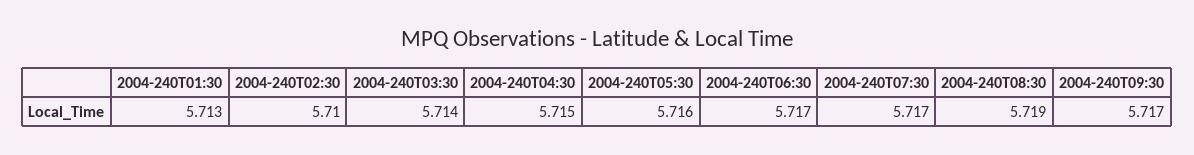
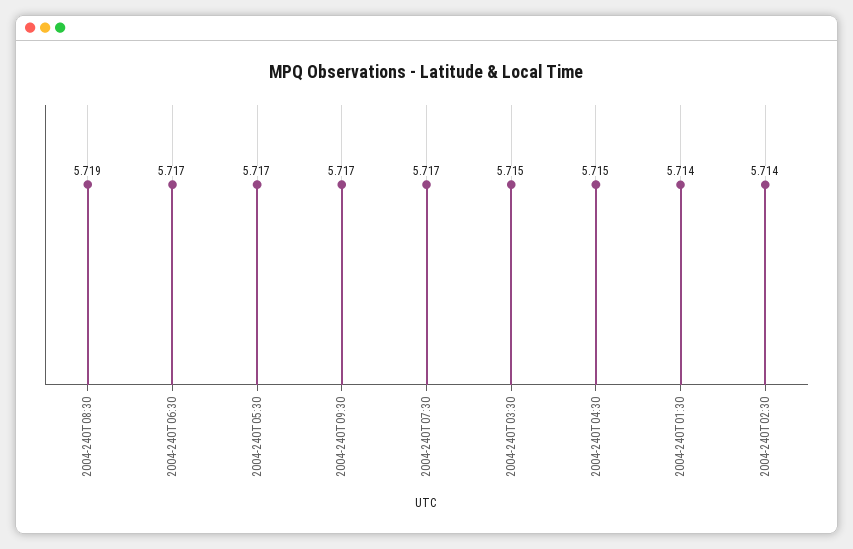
  {
-   "2004-240T01:30": 5.713,
+   "2004-240T01:30": 5.714,
-   "2004-240T02:30": 5.71,
+   "2004-240T02:30": 5.714,
-   "2004-240T03:30": 5.714,
+   "2004-240T03:30": 5.715,
    "2004-240T04:30": 5.715,
-   "2004-240T05:30": 5.716,
+   "2004-240T05:30": 5.717,
    "2004-240T06:30": 5.717,
    "2004-240T07:30": 5.717,
    "2004-240T08:30": 5.719,
    "2004-240T09:30": 5.717
  }

